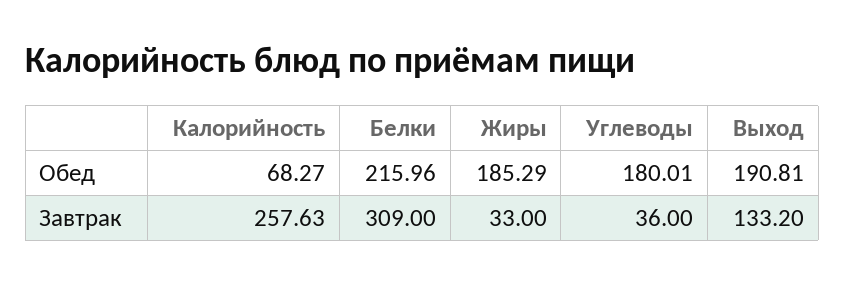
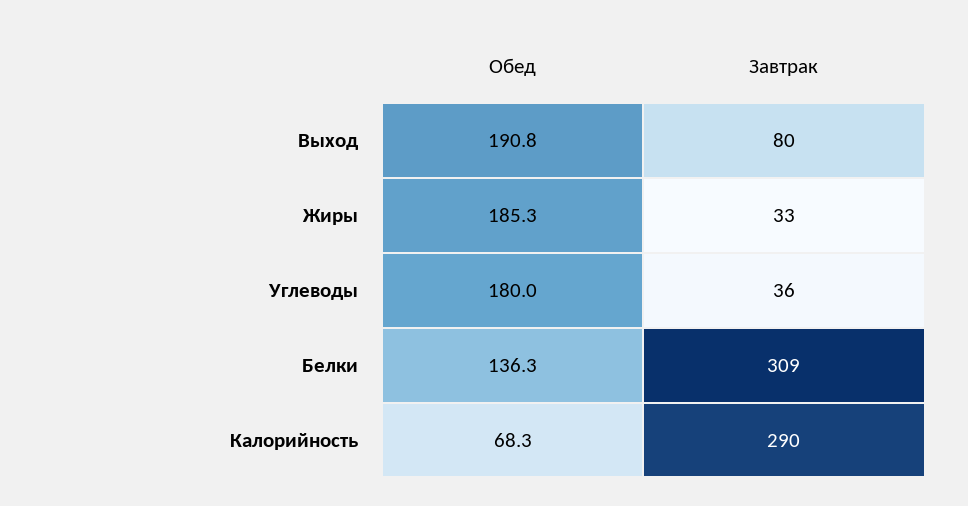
  {
    "Калорийность": {
      "Обед": 68.27,
-     "Завтрак": 257.63
+     "Завтрак": 290
    },
    "Белки": {
-     "Обед": 215.96,
+     "Обед": 136.3,
      "Завтрак": 309
    },
    "Жиры": {
      "Обед": 185.29,
      "Завтрак": 33
    },
    "Углеводы": {
      "Обед": 180.01,
      "Завтрак": 36
    },
    "Выход": {
      "Обед": 190.81,
-     "Завтрак": 133.2
+     "Завтрак": 80
    }
  }

